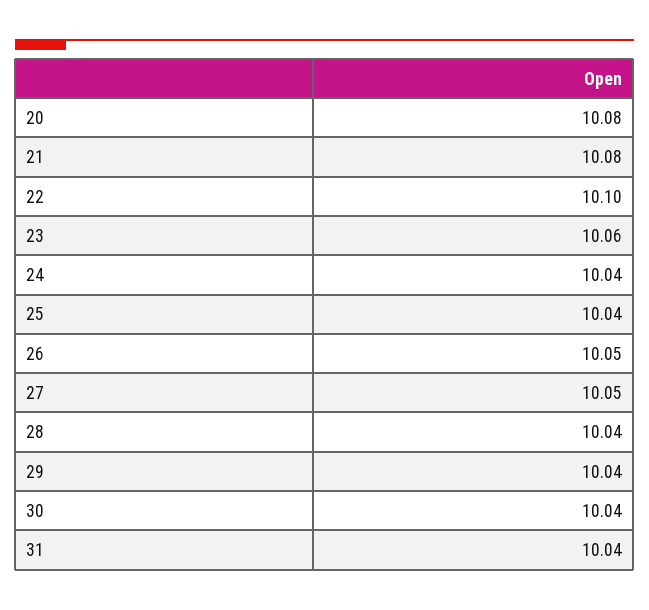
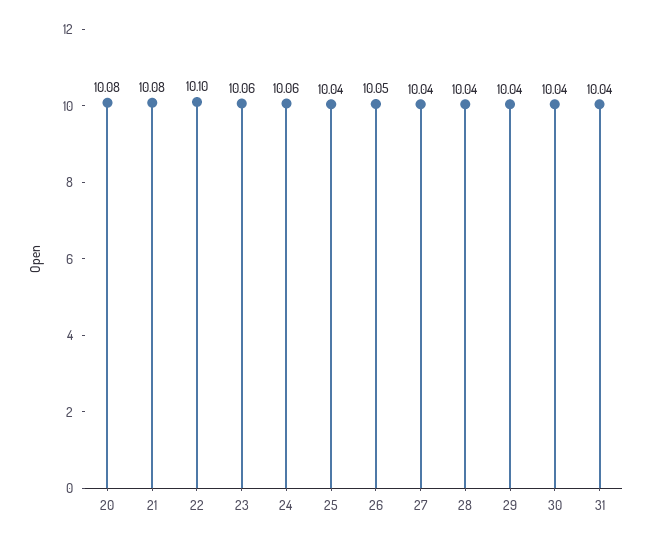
  {
    "20": 10.08,
    "21": 10.08,
    "22": 10.1,
    "23": 10.06,
-   "24": 10.04,
+   "24": 10.06,
    "25": 10.04,
    "26": 10.05,
-   "27": 10.05,
+   "27": 10.04,
    "28": 10.04,
    "29": 10.04,
    "30": 10.04,
    "31": 10.04
  }

